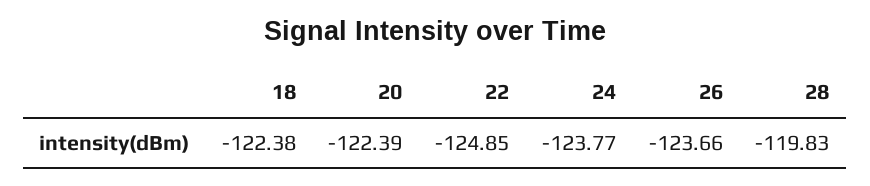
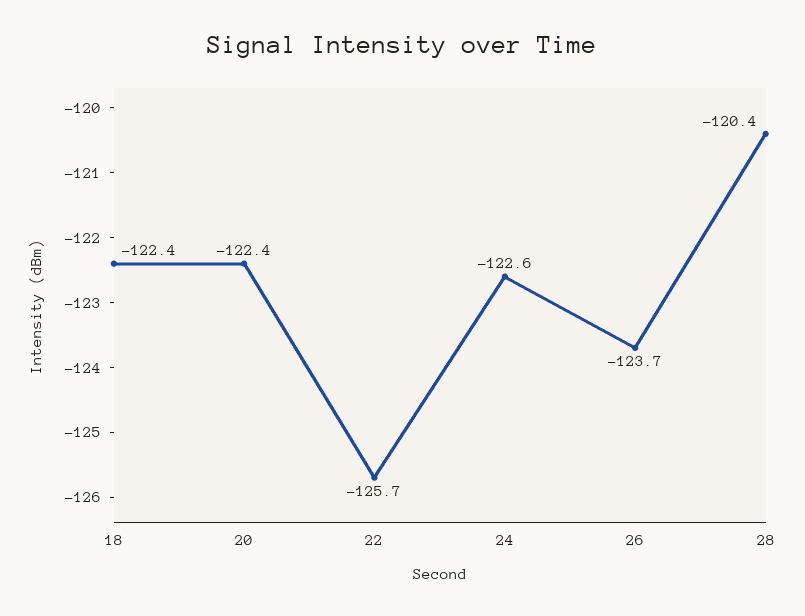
  {
    "18": -122.38,
    "20": -122.39,
-   "22": -124.85,
+   "22": -125.7,
-   "24": -123.77,
+   "24": -122.6,
    "26": -123.66,
-   "28": -119.83
+   "28": -120.4
  }

